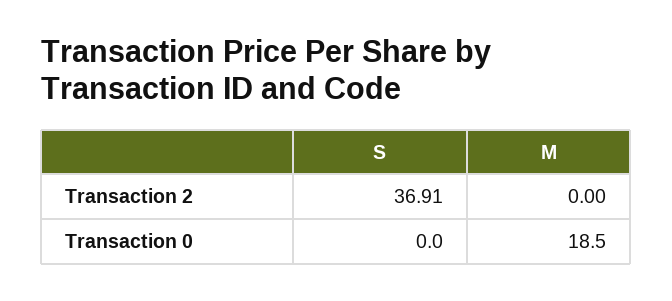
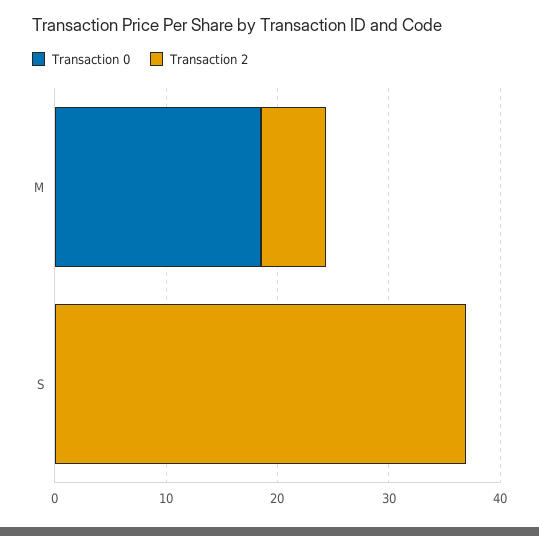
  {
    "Transaction 2": {
      "S": 36.91,
-     "M": 0
+     "M": 6
    },
    "Transaction 0": {
      "S": 0,
      "M": 18.5
    }
  }

